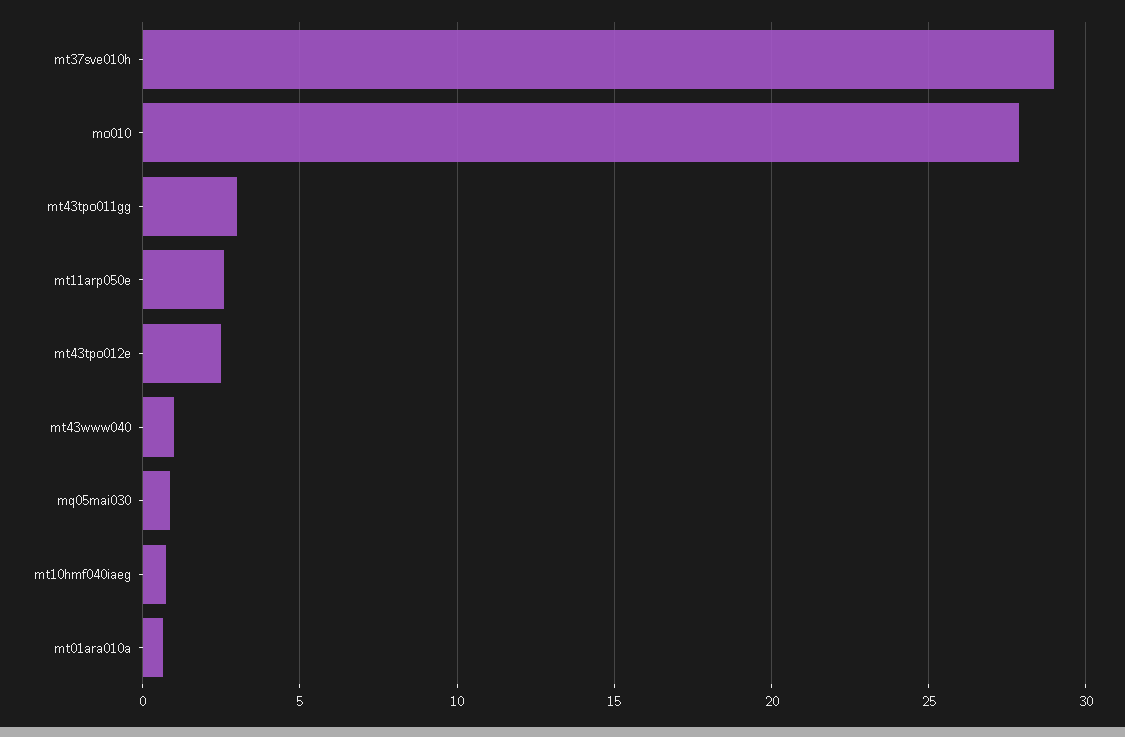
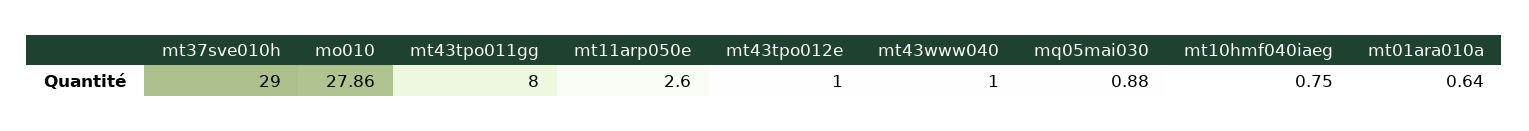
  {
    "mt37sve010h": 29,
    "mo010": 27.86,
-   "mt43tpo011gg": 3,
+   "mt43tpo011gg": 8,
    "mt11arp050e": 2.6,
-   "mt43tpo012e": 2.5,
+   "mt43tpo012e": 1,
    "mt43www040": 1,
    "mq05mai030": 0.88,
    "mt10hmf040iaeg": 0.75,
    "mt01ara010a": 0.64
  }

